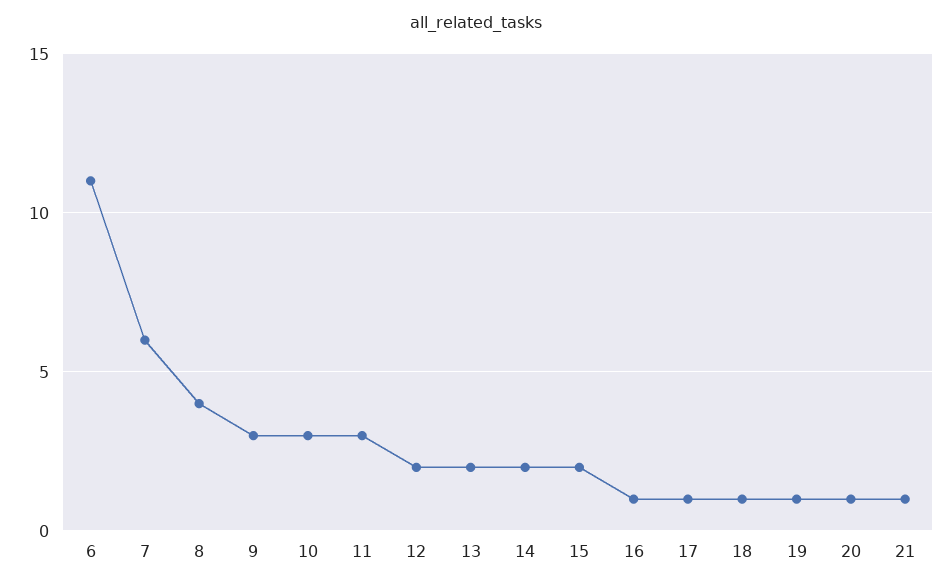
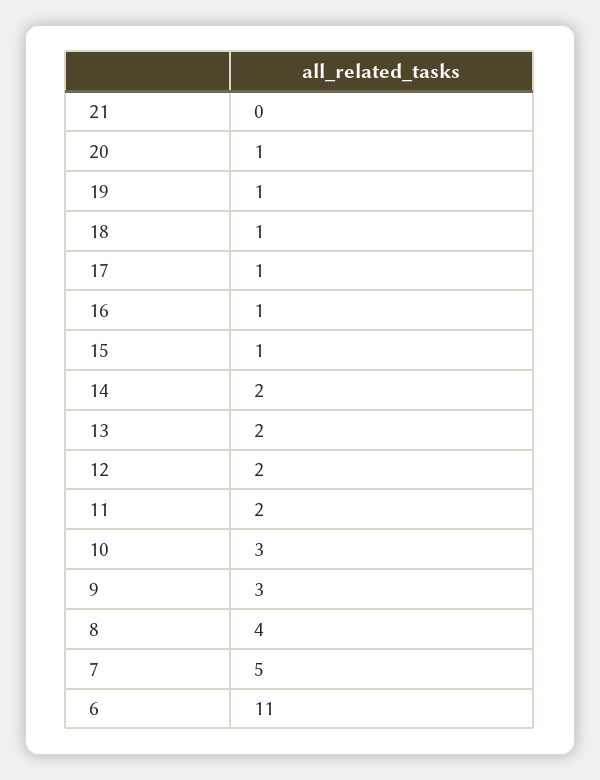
  {
    "6": 11,
-   "7": 6,
+   "7": 5,
    "8": 4,
    "9": 3,
    "10": 3,
-   "11": 3,
+   "11": 2,
    "12": 2,
    "13": 2,
    "14": 2,
-   "15": 2,
+   "15": 1,
    "16": 1,
    "17": 1,
    "18": 1,
    "19": 1,
    "20": 1,
-   "21": 1
+   "21": 0
  }

